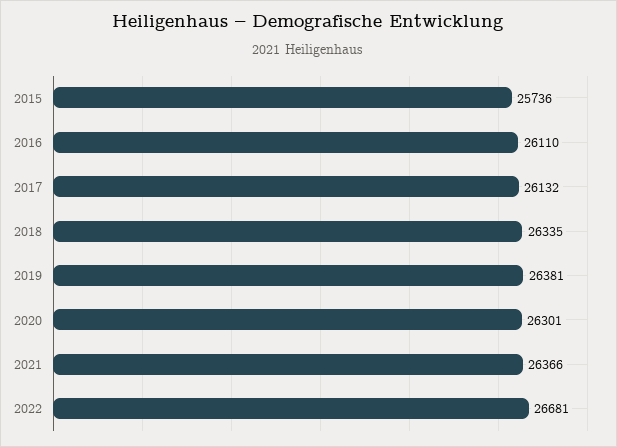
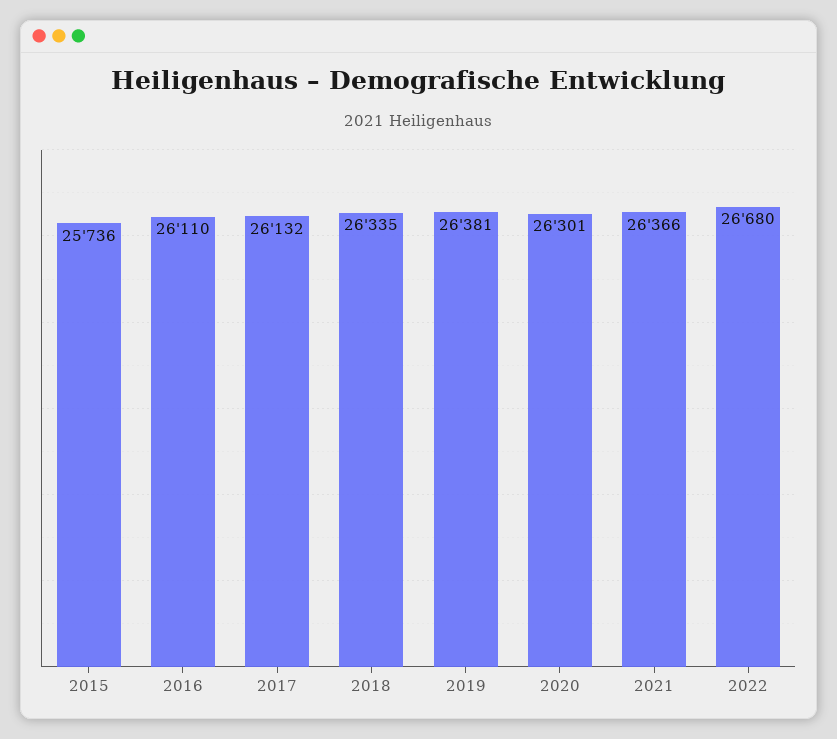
  {
    "2015": 25736,
    "2016": 26110,
    "2017": 26132,
    "2018": 26335,
    "2019": 26381,
    "2020": 26301,
    "2021": 26366,
-   "2022": 26681
+   "2022": 26680
  }

